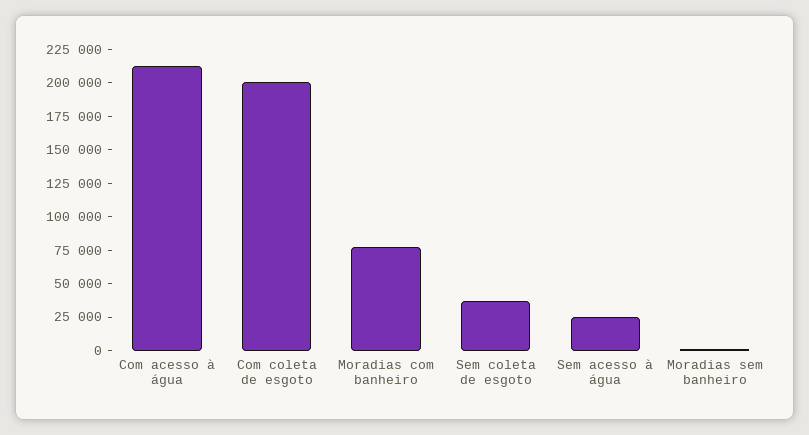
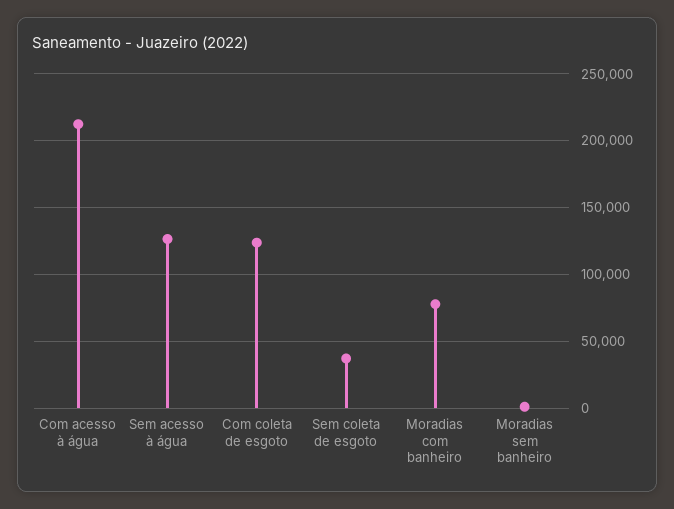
  {
    "Com acesso à água": 210000,
-   "Com coleta de esgoto": 200000,
+   "Com coleta de esgoto": 125000,
    "Moradias com banheiro": 80000,
    "Sem coleta de esgoto": 35000,
-   "Sem acesso à água": 25000,
+   "Sem acesso à água": 125000,
    "Moradias sem banheiro": 0
  }

